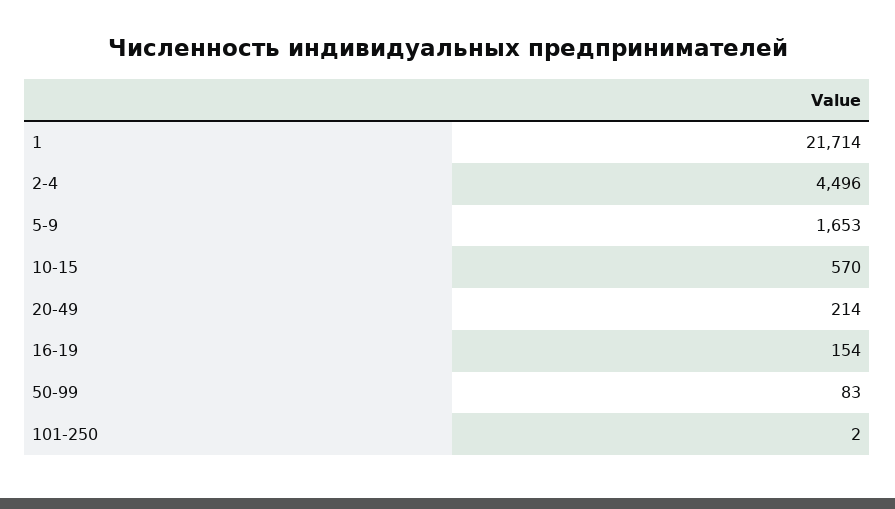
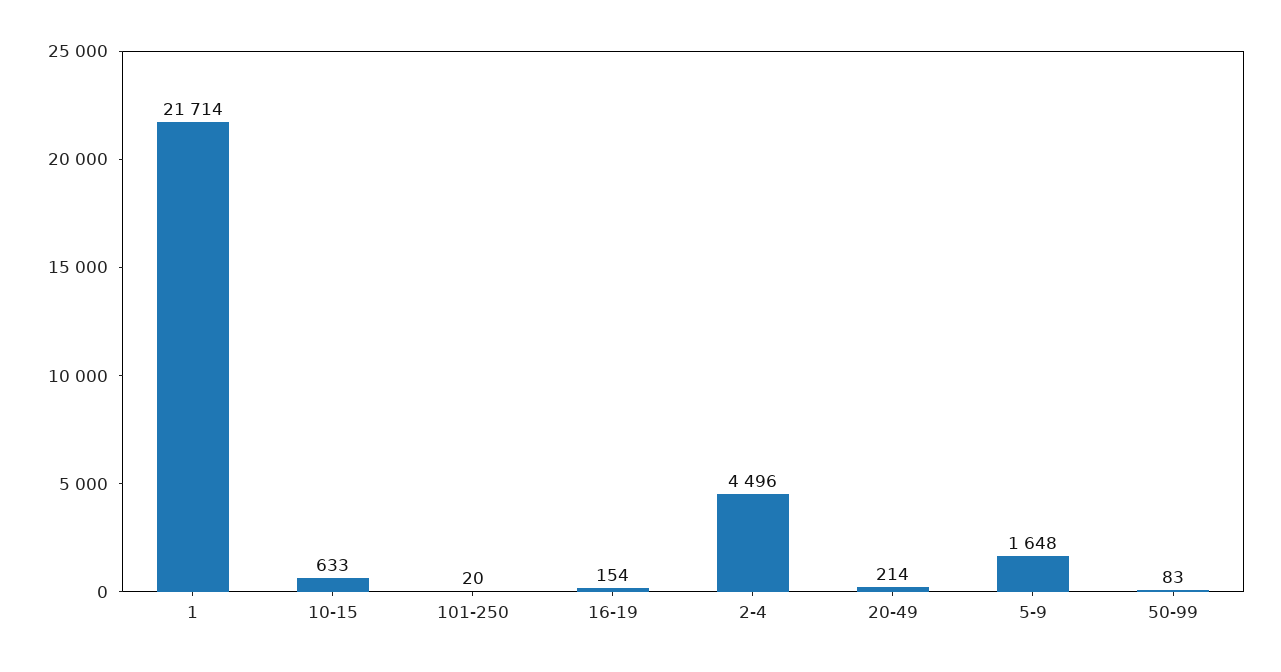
  {
    "1": 21714,
    "2-4": 4496,
-   "5-9": 1653,
+   "5-9": 1648,
-   "10-15": 570,
+   "10-15": 633,
    "20-49": 214,
    "16-19": 154,
    "50-99": 83,
-   "101-250": 2
+   "101-250": 20
  }

